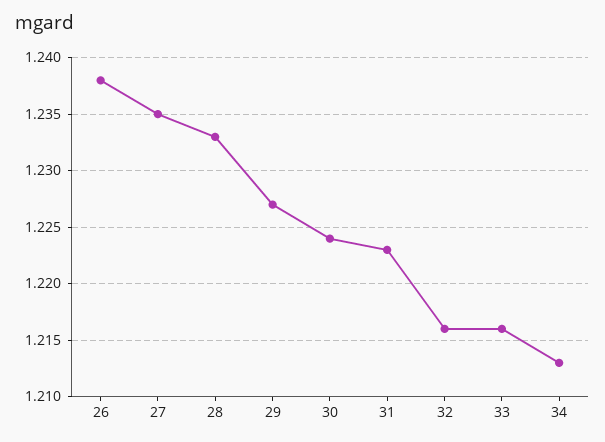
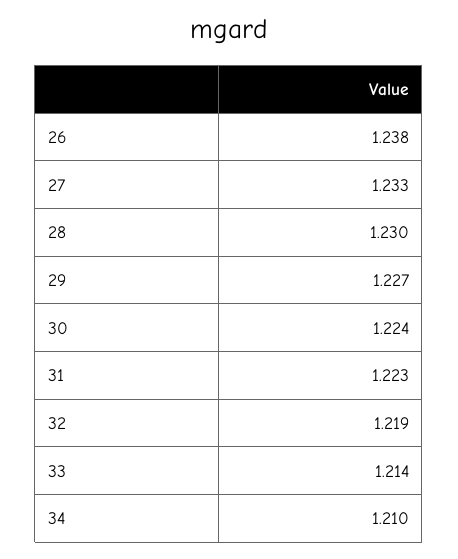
  {
    "26": 1.238,
-   "27": 1.235,
+   "27": 1.233,
-   "28": 1.233,
+   "28": 1.23,
    "29": 1.227,
    "30": 1.224,
    "31": 1.223,
-   "32": 1.216,
+   "32": 1.219,
-   "33": 1.216,
+   "33": 1.214,
-   "34": 1.213
+   "34": 1.21
  }

